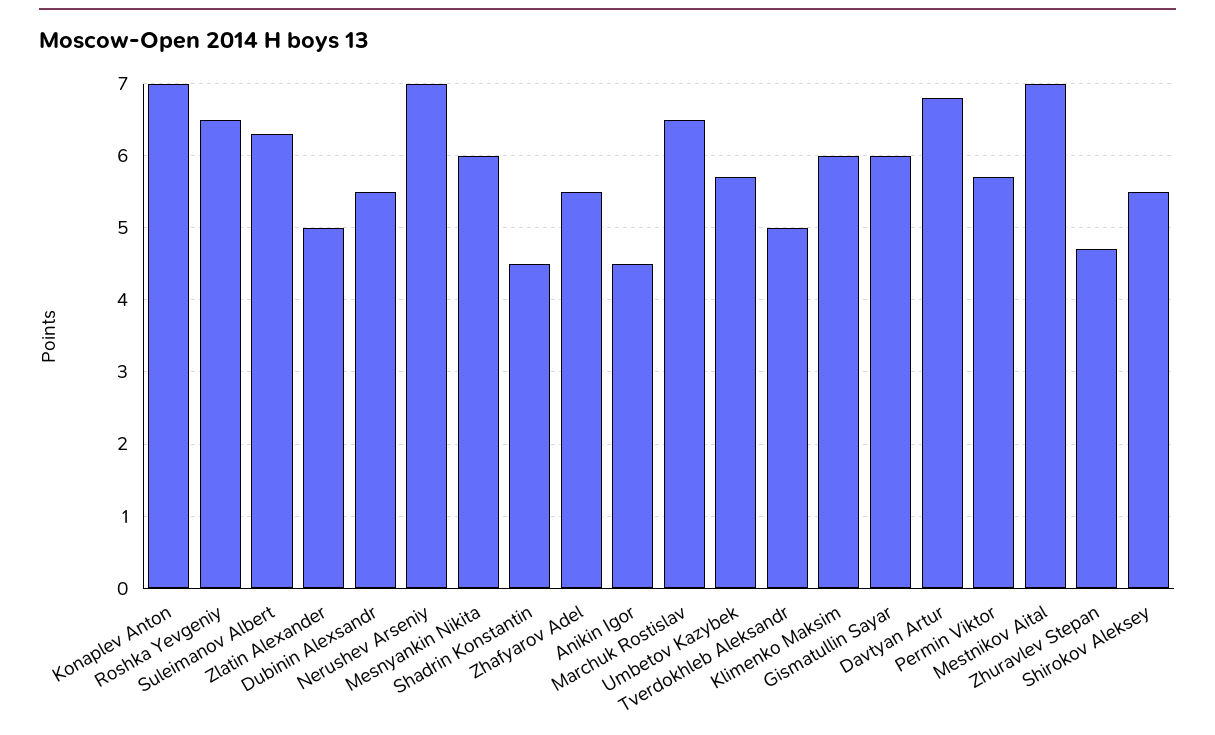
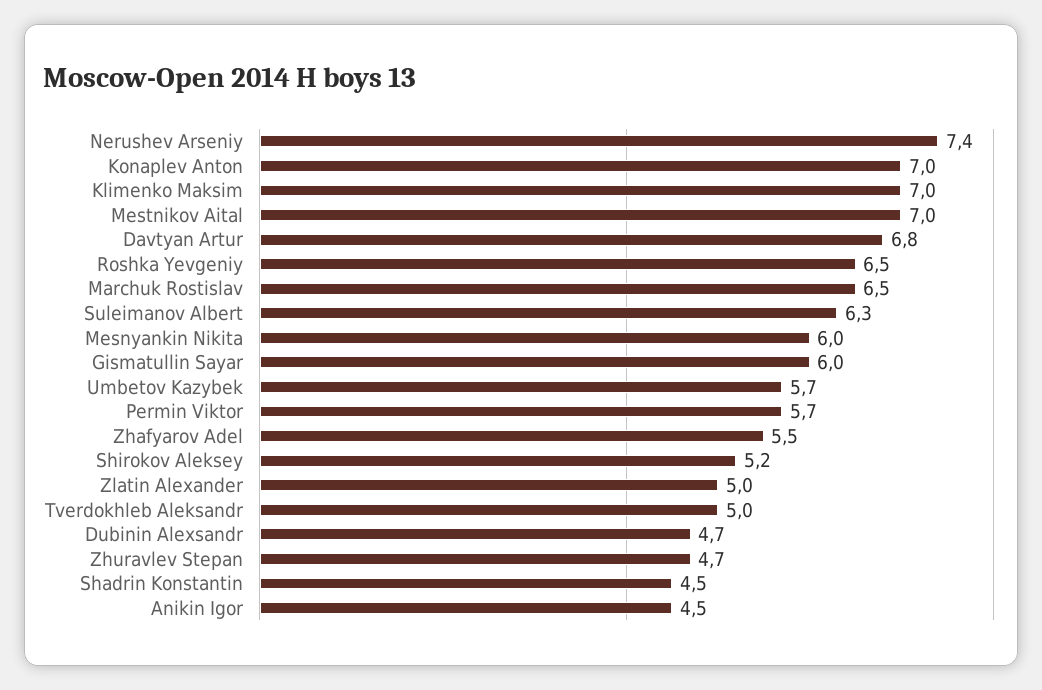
  {
    "Konaplev Anton": 7,
    "Roshka Yevgeniy": 6.5,
    "Suleimanov Albert": 6.3,
    "Zlatin Alexander": 5,
-   "Dubinin Alexsandr": 5.5,
+   "Dubinin Alexsandr": 4.7,
-   "Nerushev Arseniy": 7,
+   "Nerushev Arseniy": 7.4,
    "Mesnyankin Nikita": 6,
    "Shadrin Konstantin": 4.5,
    "Zhafyarov Adel": 5.5,
    "Anikin Igor": 4.5,
    "Marchuk Rostislav": 6.5,
    "Umbetov Kazybek": 5.7,
    "Tverdokhleb Aleksandr": 5,
-   "Klimenko Maksim": 6,
+   "Klimenko Maksim": 7,
    "Gismatullin Sayar": 6,
    "Davtyan Artur": 6.8,
    "Permin Viktor": 5.7,
    "Mestnikov Aital": 7,
    "Zhuravlev Stepan": 4.7,
-   "Shirokov Aleksey": 5.5
+   "Shirokov Aleksey": 5.2
  }

